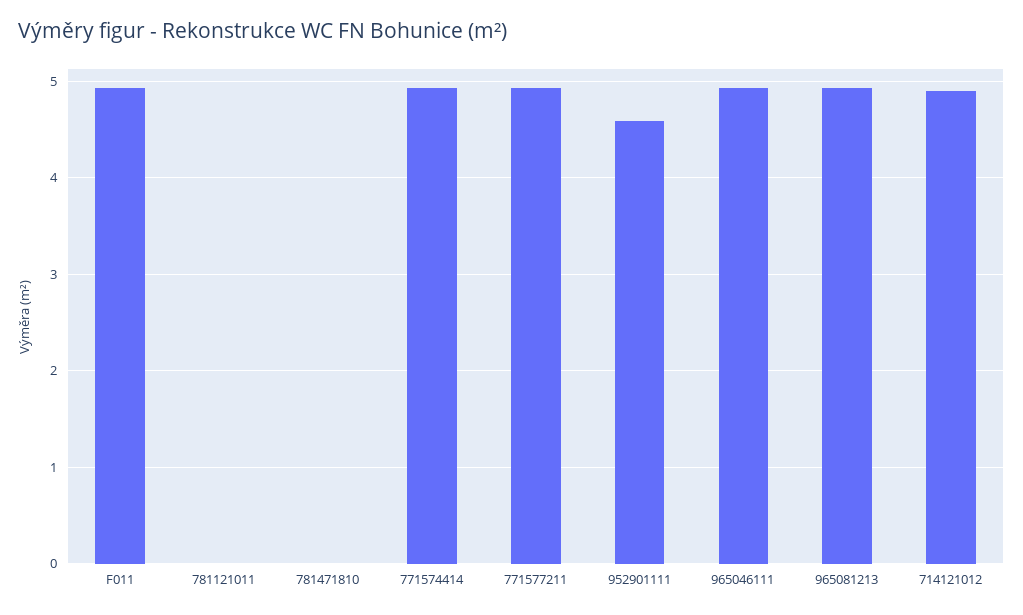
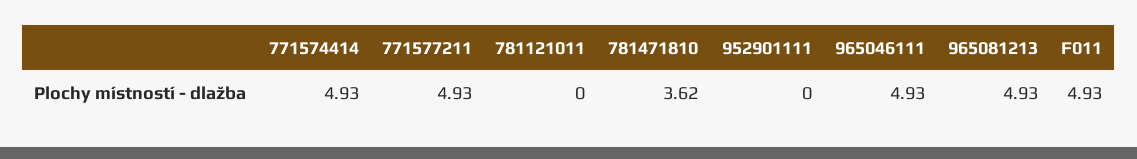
  {
    "F011": 4.93,
    "781121011": 0,
-   "781471810": 0,
+   "781471810": 3.62,
    "771574414": 4.93,
    "771577211": 4.93,
-   "952901111": 4.6,
+   "952901111": 0,
    "965046111": 4.93,
-   "965081213": 4.93,
+   "965081213": 4.93
-   "714121012": 4.9
  }

